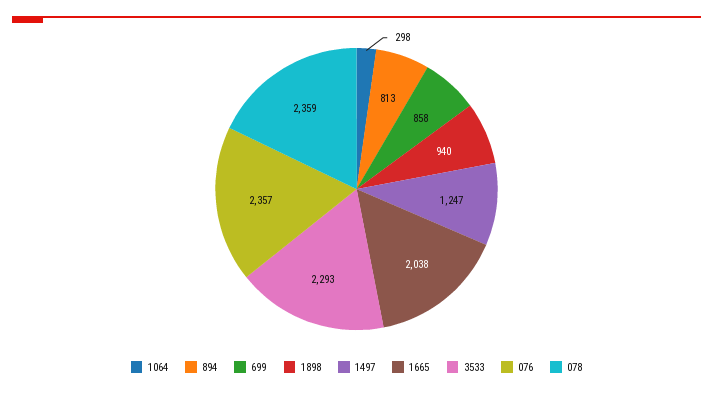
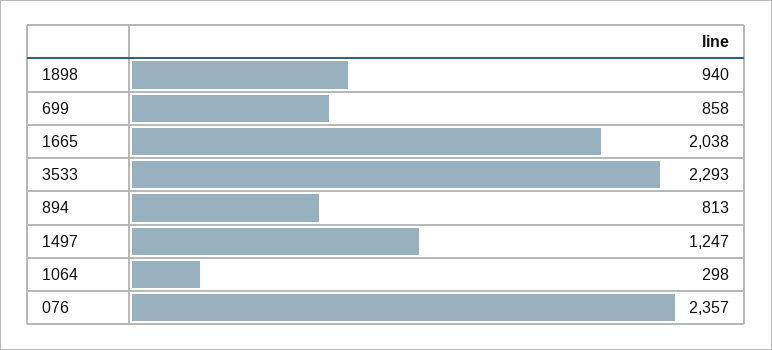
  {
    "1064": 298,
    "894": 813,
    "699": 858,
    "1898": 940,
    "1497": 1247,
    "1665": 2038,
    "3533": 2293,
-   "076": 2357,
+   "076": 2357
-   "078": 2359
  }

